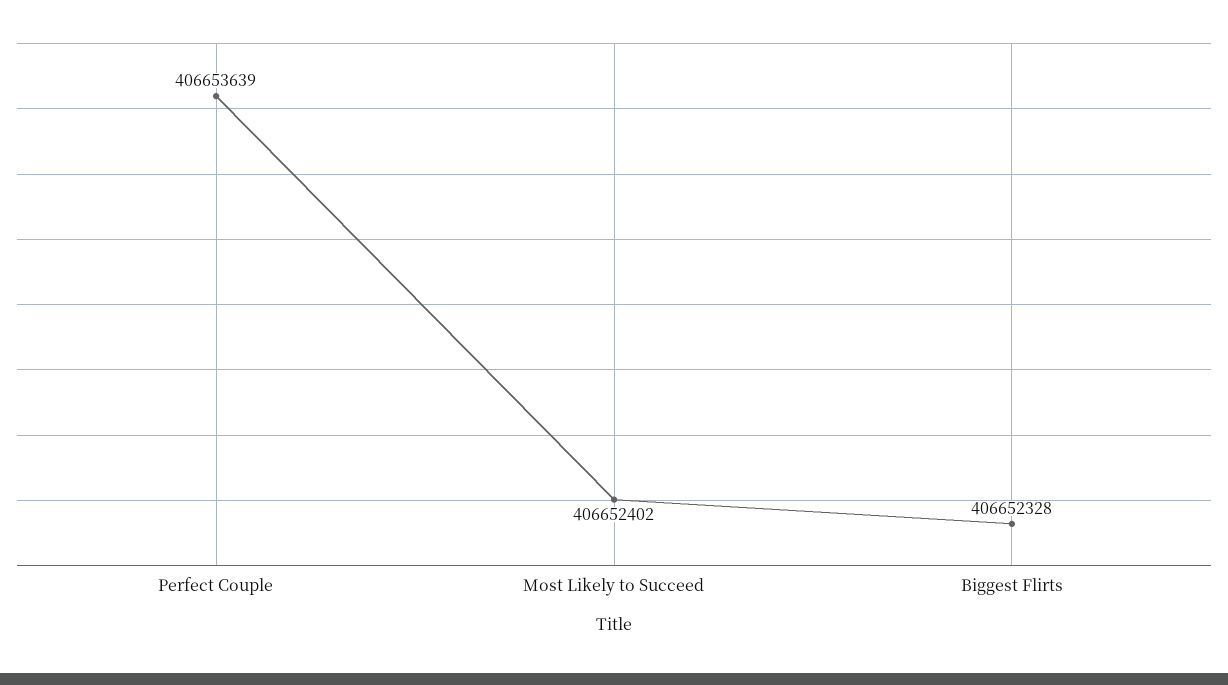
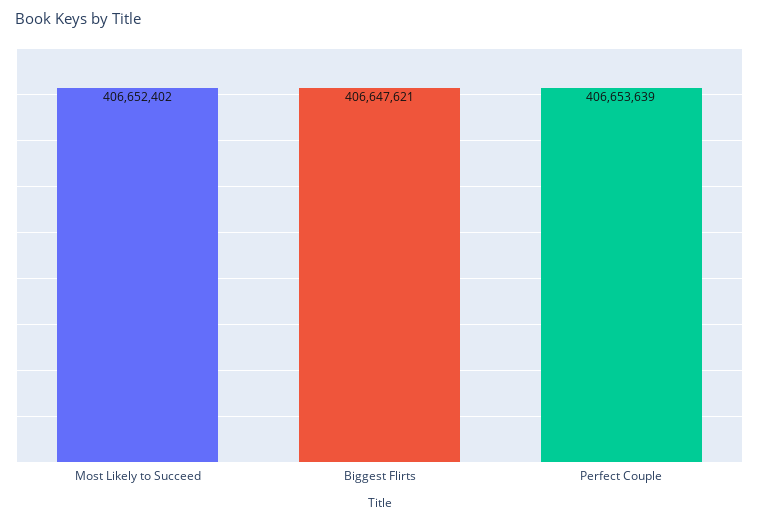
  {
    "Perfect Couple": 406653639,
    "Most Likely to Succeed": 406652402,
-   "Biggest Flirts": 406652328
+   "Biggest Flirts": 406647621
  }

